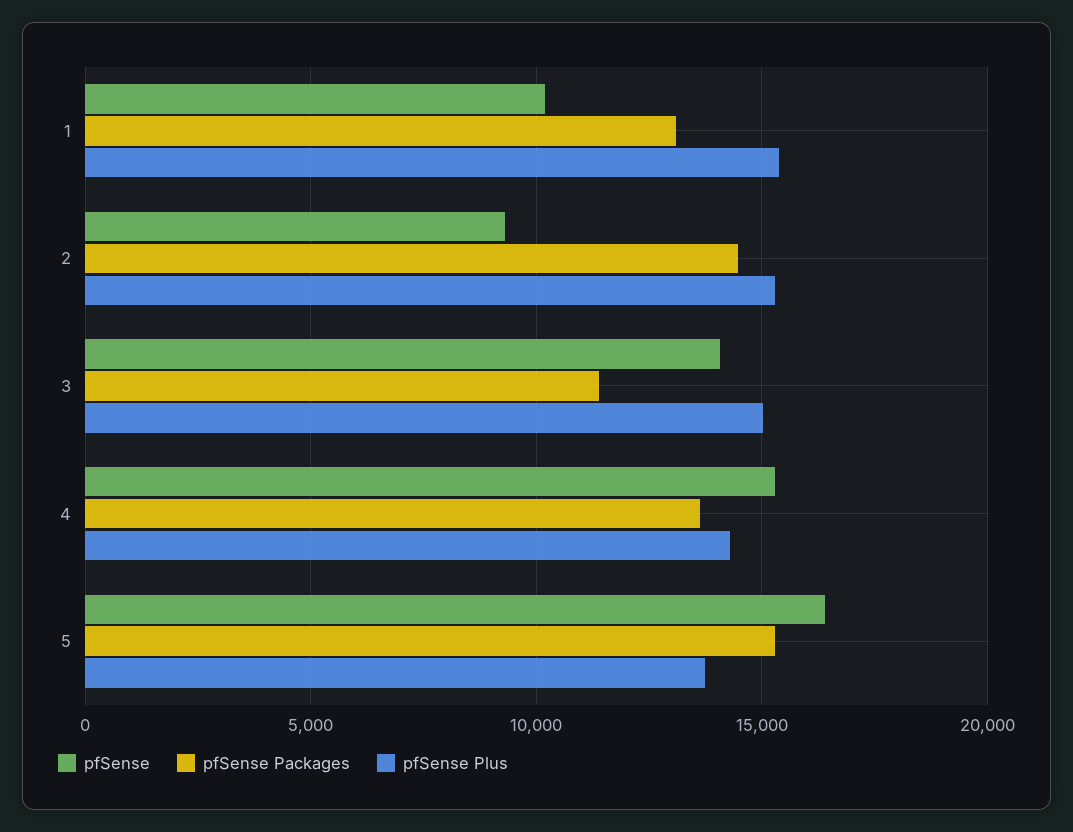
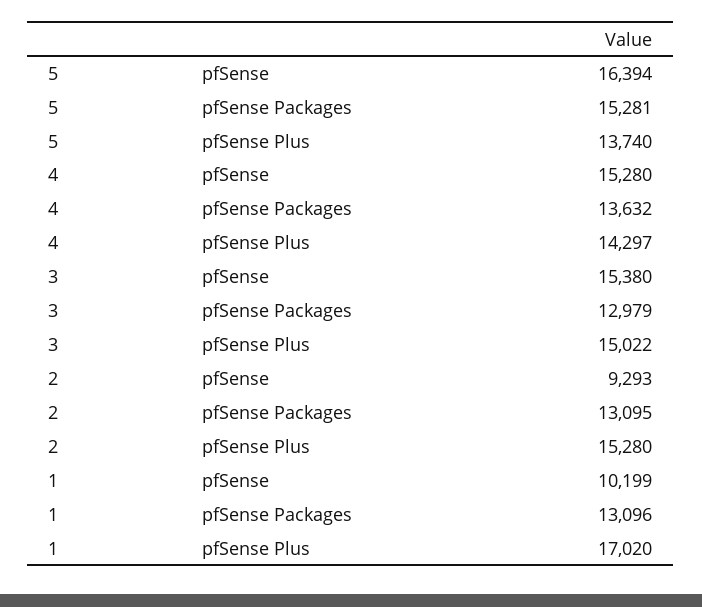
  {
    "pfSense": {
      "1": 10199,
      "2": 9293,
-     "3": 14000,
+     "3": 15380,
      "4": 15280,
      "5": 16394
    },
    "pfSense Packages": {
      "1": 13096,
-     "2": 14500,
+     "2": 13095,
-     "3": 11500,
+     "3": 12979,
      "4": 13632,
      "5": 15281
    },
    "pfSense Plus": {
-     "1": 15500,
+     "1": 17020,
      "2": 15280,
      "3": 15022,
      "4": 14297,
      "5": 13740
    }
  }

